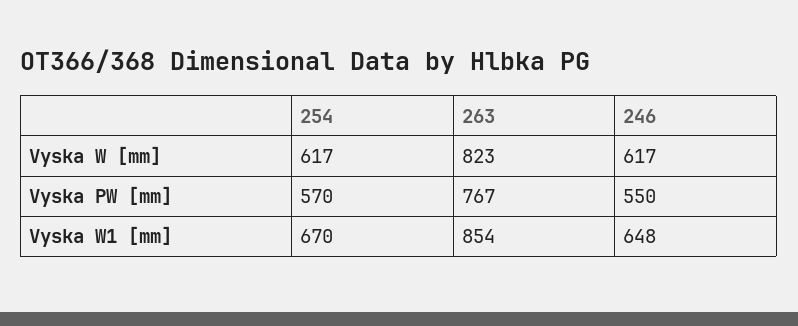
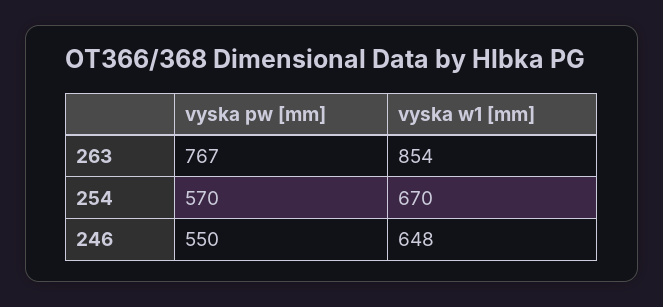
  {
    "254": {
-     "Vyska W [mm]": 617,
      "Vyska PW [mm]": 570,
      "Vyska W1 [mm]": 670
    },
    "263": {
-     "Vyska W [mm]": 823,
      "Vyska PW [mm]": 767,
      "Vyska W1 [mm]": 854
    },
    "246": {
-     "Vyska W [mm]": 617,
      "Vyska PW [mm]": 550,
      "Vyska W1 [mm]": 648
    }
  }

